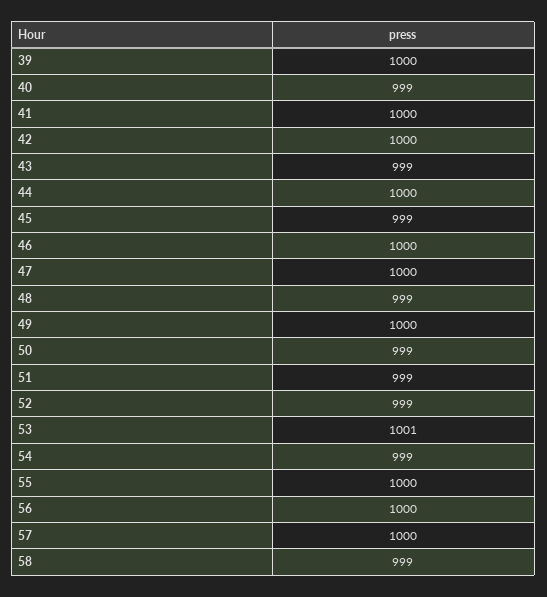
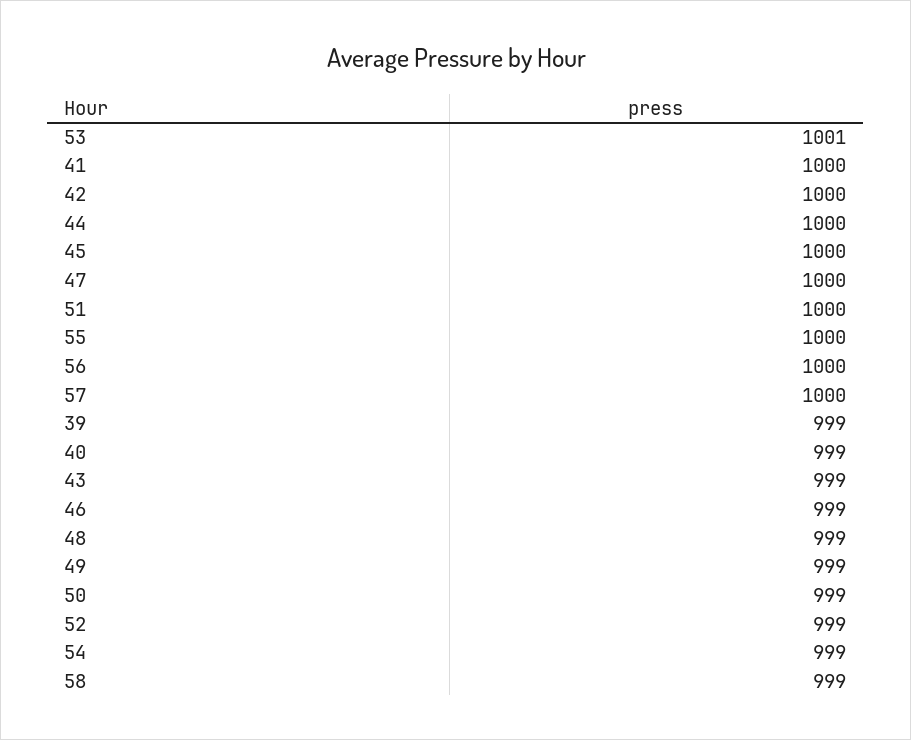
  {
-   "39": 1000,
+   "39": 999,
    "40": 999,
    "41": 1000,
    "42": 1000,
    "43": 999,
    "44": 1000,
-   "45": 999,
+   "45": 1000,
-   "46": 1000,
+   "46": 999,
    "47": 1000,
    "48": 999,
-   "49": 1000,
+   "49": 999,
    "50": 999,
-   "51": 999,
+   "51": 1000,
    "52": 999,
    "53": 1001,
    "54": 999,
    "55": 1000,
    "56": 1000,
    "57": 1000,
    "58": 999
  }

